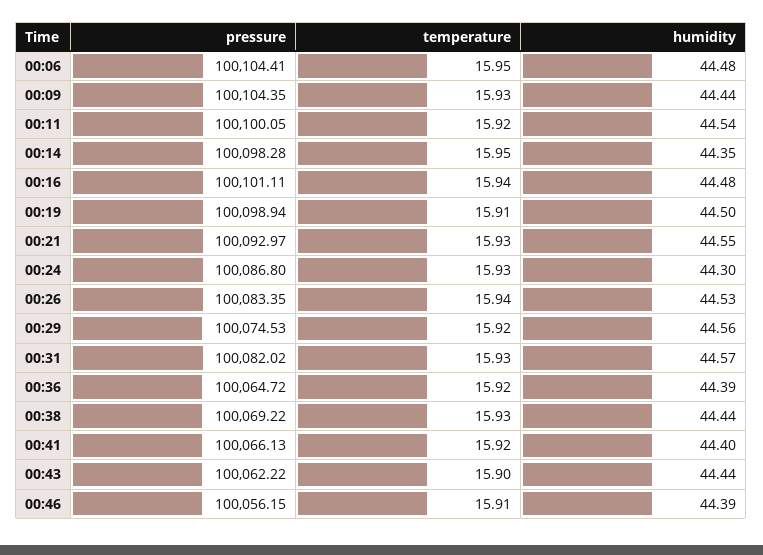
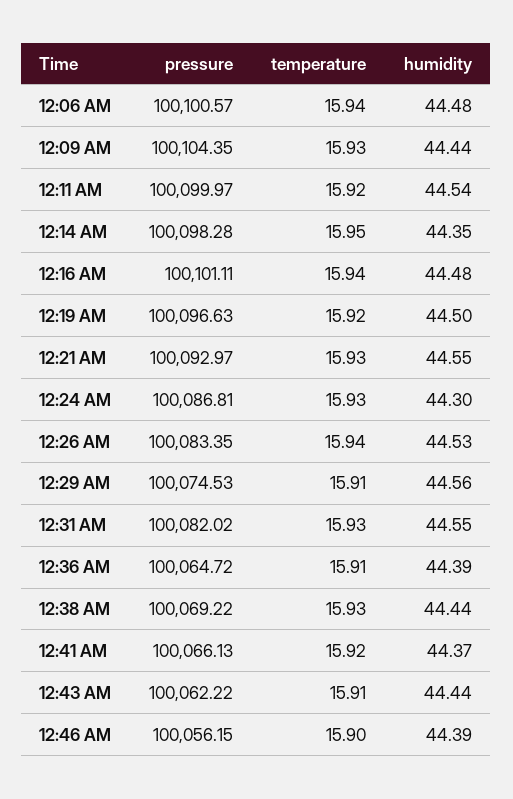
  {
    "pressure": {
-     "00:06": 100104.41,
+     "00:06": 100100.57,
      "00:09": 100104.35,
-     "00:11": 100100.05,
+     "00:11": 100099.97,
      "00:14": 100098.28,
      "00:16": 100101.11,
-     "00:19": 100098.94,
+     "00:19": 100096.63,
      "00:21": 100092.97,
-     "00:24": 100086.8,
+     "00:24": 100086.81,
      "00:26": 100083.35,
      "00:29": 100074.53,
      "00:31": 100082.02,
      "00:36": 100064.72,
      "00:38": 100069.22,
      "00:41": 100066.13,
      "00:43": 100062.22,
      "00:46": 100056.15
    },
    "temperature": {
-     "00:06": 15.95,
+     "00:06": 15.94,
      "00:09": 15.93,
      "00:11": 15.92,
      "00:14": 15.95,
      "00:16": 15.94,
-     "00:19": 15.91,
+     "00:19": 15.92,
      "00:21": 15.93,
      "00:24": 15.93,
      "00:26": 15.94,
-     "00:29": 15.92,
+     "00:29": 15.91,
      "00:31": 15.93,
-     "00:36": 15.92,
+     "00:36": 15.91,
      "00:38": 15.93,
      "00:41": 15.92,
-     "00:43": 15.9,
+     "00:43": 15.91,
-     "00:46": 15.91
+     "00:46": 15.9
    },
    "humidity": {
      "00:06": 44.48,
      "00:09": 44.44,
      "00:11": 44.54,
      "00:14": 44.35,
      "00:16": 44.48,
      "00:19": 44.5,
      "00:21": 44.55,
      "00:24": 44.3,
      "00:26": 44.53,
      "00:29": 44.56,
-     "00:31": 44.57,
+     "00:31": 44.55,
      "00:36": 44.39,
      "00:38": 44.44,
-     "00:41": 44.4,
+     "00:41": 44.37,
      "00:43": 44.44,
      "00:46": 44.39
    }
  }

